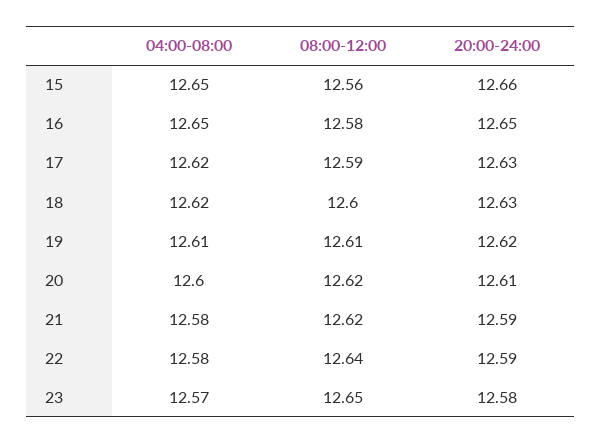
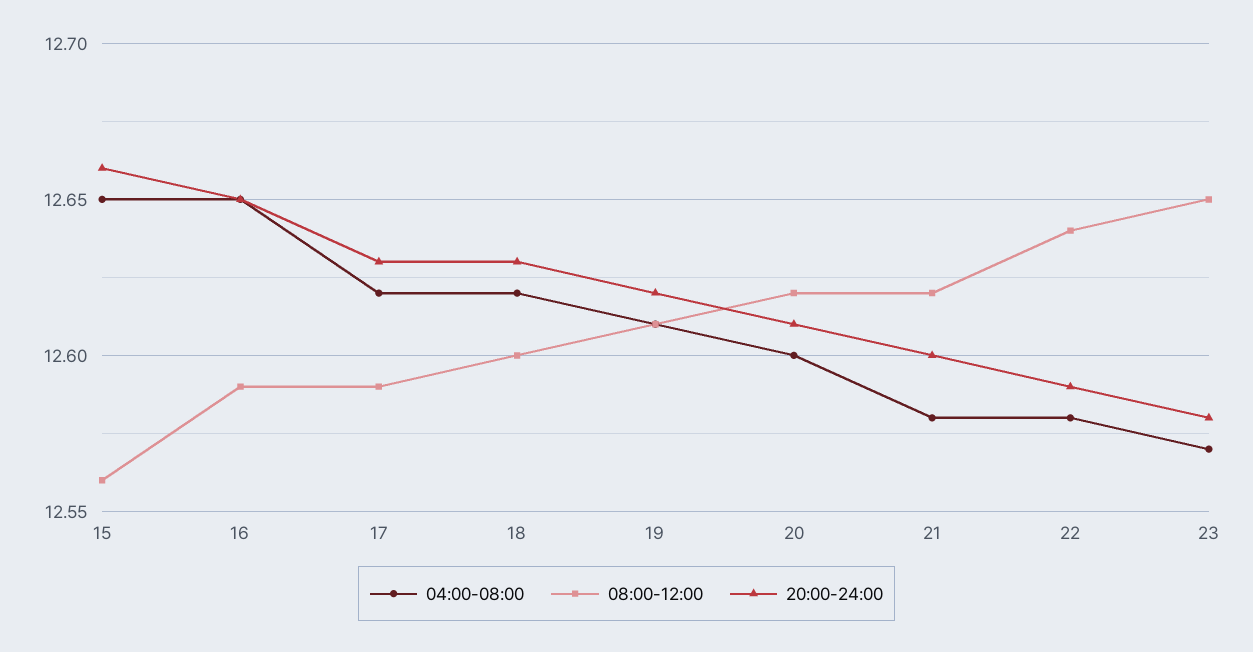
  {
    "04:00-08:00": {
      "15": 12.65,
      "16": 12.65,
      "17": 12.62,
      "18": 12.62,
      "19": 12.61,
      "20": 12.6,
      "21": 12.58,
      "22": 12.58,
      "23": 12.57
    },
    "08:00-12:00": {
      "15": 12.56,
-     "16": 12.58,
+     "16": 12.59,
      "17": 12.59,
      "18": 12.6,
      "19": 12.61,
      "20": 12.62,
      "21": 12.62,
      "22": 12.64,
      "23": 12.65
    },
    "20:00-24:00": {
      "15": 12.66,
      "16": 12.65,
      "17": 12.63,
      "18": 12.63,
      "19": 12.62,
      "20": 12.61,
-     "21": 12.59,
+     "21": 12.6,
      "22": 12.59,
      "23": 12.58
    }
  }

